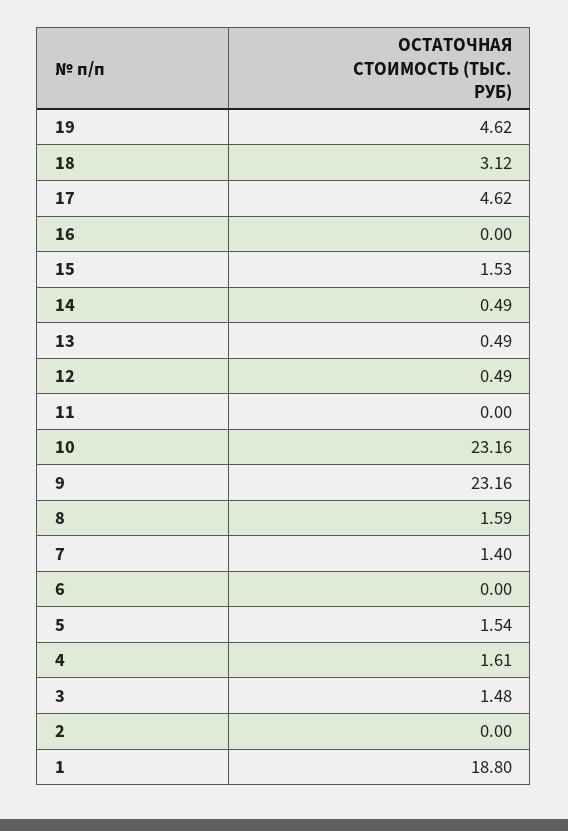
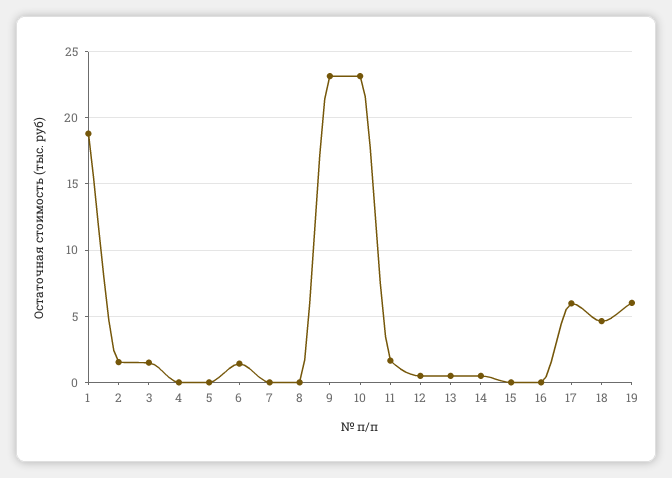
  {
-   "19": 4.62,
+   "19": 6,
-   "18": 3.12,
+   "18": 4.5,
-   "17": 4.62,
+   "17": 6,
    "16": 0,
-   "15": 1.53,
+   "15": 0,
    "14": 0.49,
    "13": 0.49,
    "12": 0.49,
-   "11": 0,
+   "11": 1.5,
    "10": 23.16,
    "9": 23.16,
-   "8": 1.59,
+   "8": 0,
-   "7": 1.4,
+   "7": 0,
-   "6": 0,
+   "6": 1.5,
-   "5": 1.54,
+   "5": 0,
-   "4": 1.61,
+   "4": 0,
    "3": 1.48,
-   "2": 0,
+   "2": 1.5,
    "1": 18.8
  }

